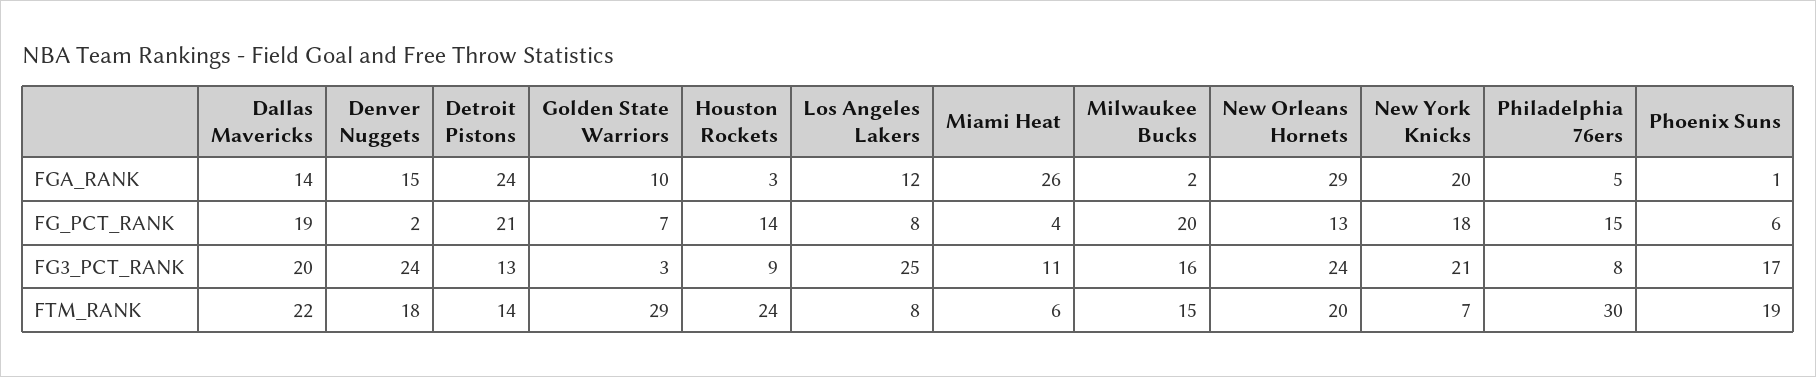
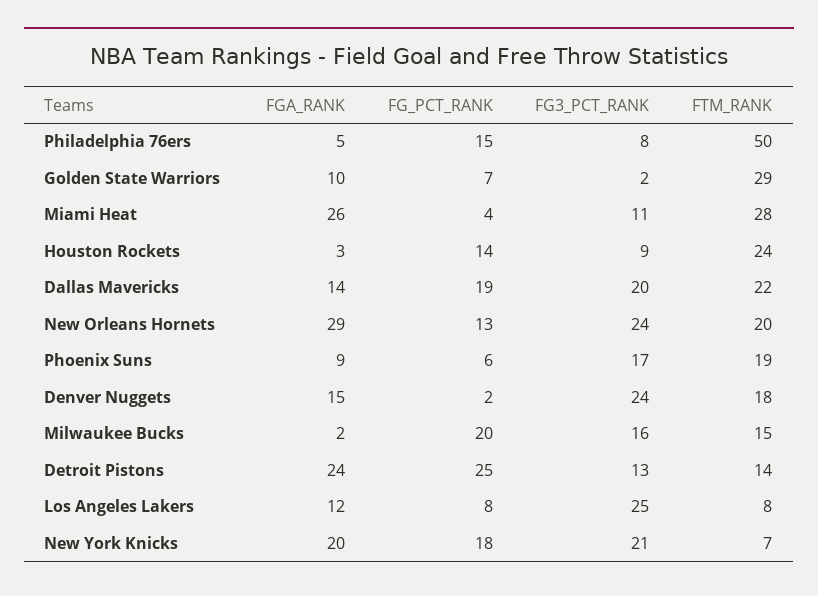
  {
    "Dallas Mavericks": {
      "FGA_RANK": 14,
      "FG_PCT_RANK": 19,
      "FG3_PCT_RANK": 20,
      "FTM_RANK": 22
    },
    "Denver Nuggets": {
      "FGA_RANK": 15,
      "FG_PCT_RANK": 2,
      "FG3_PCT_RANK": 24,
      "FTM_RANK": 18
    },
    "Detroit Pistons": {
      "FGA_RANK": 24,
-     "FG_PCT_RANK": 21,
+     "FG_PCT_RANK": 25,
      "FG3_PCT_RANK": 13,
      "FTM_RANK": 14
    },
    "Golden State Warriors": {
      "FGA_RANK": 10,
      "FG_PCT_RANK": 7,
-     "FG3_PCT_RANK": 3,
+     "FG3_PCT_RANK": 2,
      "FTM_RANK": 29
    },
    "Houston Rockets": {
      "FGA_RANK": 3,
      "FG_PCT_RANK": 14,
      "FG3_PCT_RANK": 9,
      "FTM_RANK": 24
    },
    "Los Angeles Lakers": {
      "FGA_RANK": 12,
      "FG_PCT_RANK": 8,
      "FG3_PCT_RANK": 25,
      "FTM_RANK": 8
    },
    "Miami Heat": {
      "FGA_RANK": 26,
      "FG_PCT_RANK": 4,
      "FG3_PCT_RANK": 11,
-     "FTM_RANK": 6
+     "FTM_RANK": 28
    },
    "Milwaukee Bucks": {
      "FGA_RANK": 2,
      "FG_PCT_RANK": 20,
      "FG3_PCT_RANK": 16,
      "FTM_RANK": 15
    },
    "New Orleans Hornets": {
      "FGA_RANK": 29,
      "FG_PCT_RANK": 13,
      "FG3_PCT_RANK": 24,
      "FTM_RANK": 20
    },
    "New York Knicks": {
      "FGA_RANK": 20,
      "FG_PCT_RANK": 18,
      "FG3_PCT_RANK": 21,
      "FTM_RANK": 7
    },
    "Philadelphia 76ers": {
      "FGA_RANK": 5,
      "FG_PCT_RANK": 15,
      "FG3_PCT_RANK": 8,
-     "FTM_RANK": 30
+     "FTM_RANK": 50
    },
    "Phoenix Suns": {
-     "FGA_RANK": 1,
+     "FGA_RANK": 9,
      "FG_PCT_RANK": 6,
      "FG3_PCT_RANK": 17,
      "FTM_RANK": 19
    }
  }

